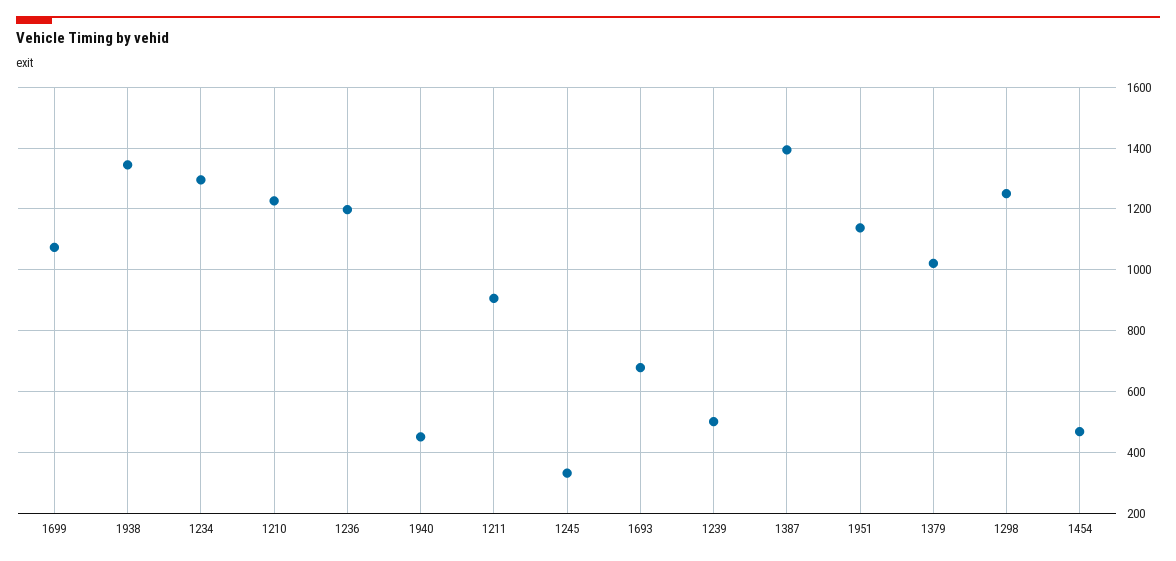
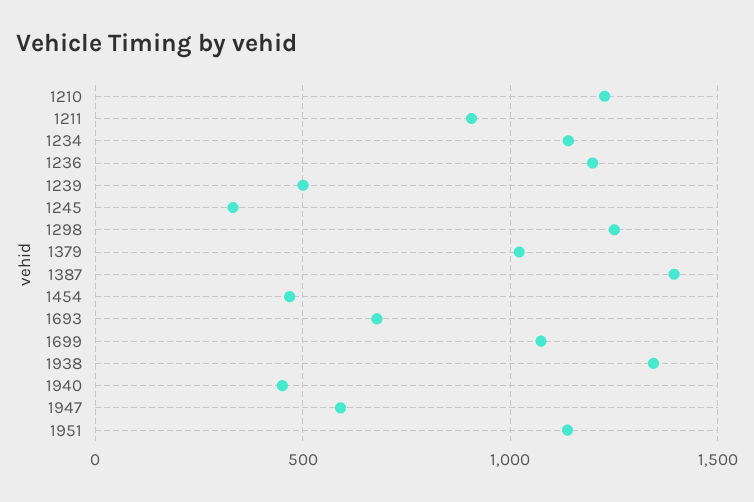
  {
    "1699": 1080,
    "1938": 1340,
-   "1234": 1300,
+   "1234": 1150,
    "1210": 1220,
    "1236": 1200,
    "1940": 460,
    "1211": 900,
    "1245": 340,
    "1693": 680,
    "1239": 500,
    "1387": 1400,
    "1951": 1140,
    "1379": 1020,
    "1298": 1260,
-   "1454": 460
+   "1454": 460,
+   "1947": 600
  }

